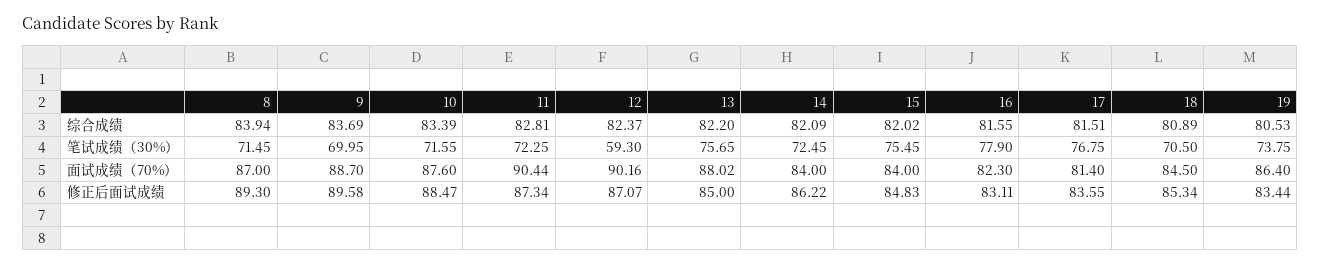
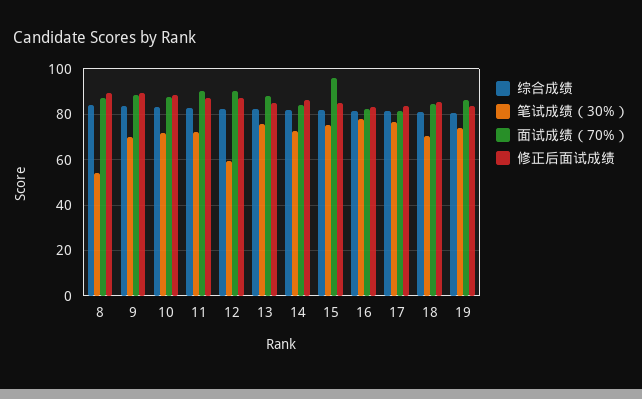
  {
    "综合成绩": {
      "8": 83.94,
      "9": 83.69,
      "10": 83.39,
      "11": 82.81,
      "12": 82.37,
      "13": 82.2,
      "14": 82.09,
      "15": 82.02,
      "16": 81.55,
      "17": 81.51,
      "18": 80.89,
      "19": 80.53
    },
    "笔试成绩（30%）": {
-     "8": 71.45,
+     "8": 55,
      "9": 69.95,
      "10": 71.55,
      "11": 72.25,
      "12": 59.3,
      "13": 75.65,
      "14": 72.45,
      "15": 75.45,
      "16": 77.9,
      "17": 76.75,
      "18": 70.5,
      "19": 73.75
    },
    "面试成绩（70%）": {
      "8": 87,
      "9": 88.7,
      "10": 87.6,
      "11": 90.44,
      "12": 90.16,
      "13": 88.02,
      "14": 84,
-     "15": 84,
+     "15": 95,
      "16": 82.3,
      "17": 81.4,
      "18": 84.5,
      "19": 86.4
    },
    "修正后面试成绩": {
      "8": 89.3,
      "9": 89.58,
      "10": 88.47,
      "11": 87.34,
      "12": 87.07,
      "13": 85,
      "14": 86.22,
      "15": 84.83,
      "16": 83.11,
      "17": 83.55,
      "18": 85.34,
      "19": 83.44
    }
  }

